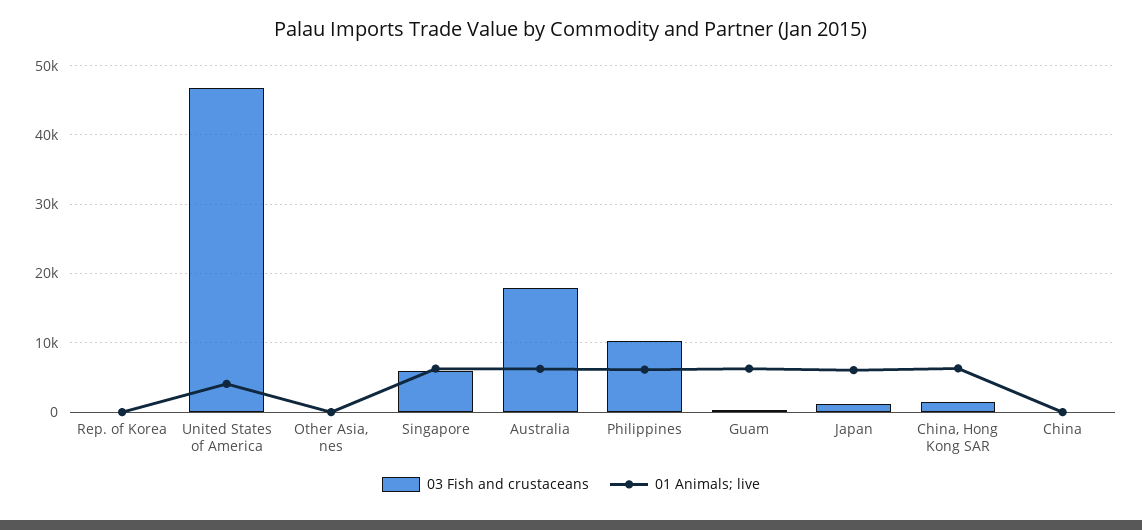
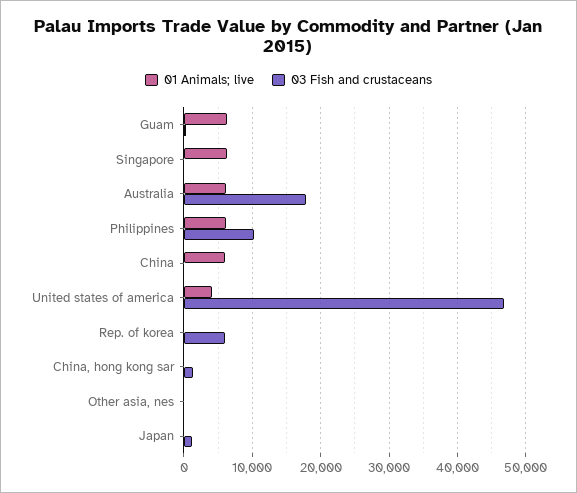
  {
    "03 Fish and crustaceans": {
-     "Rep. of Korea": 0,
+     "Rep. of Korea": 6000,
      "United States of America": 47000,
      "Other Asia, nes": 0,
-     "Singapore": 6000,
+     "Singapore": 0,
      "Australia": 18000,
      "Philippines": 10000,
      "Guam": 0,
      "Japan": 1000,
      "China, Hong Kong SAR": 1000,
      "China": 0
    },
    "01 Animals; live": {
      "Rep. of Korea": 0,
      "United States of America": 4000,
      "Other Asia, nes": 0,
      "Singapore": 6000,
      "Australia": 6000,
      "Philippines": 6000,
      "Guam": 6000,
-     "Japan": 6000,
+     "Japan": 0,
-     "China, Hong Kong SAR": 6000,
+     "China, Hong Kong SAR": 0,
-     "China": 0
+     "China": 6000
    }
  }

